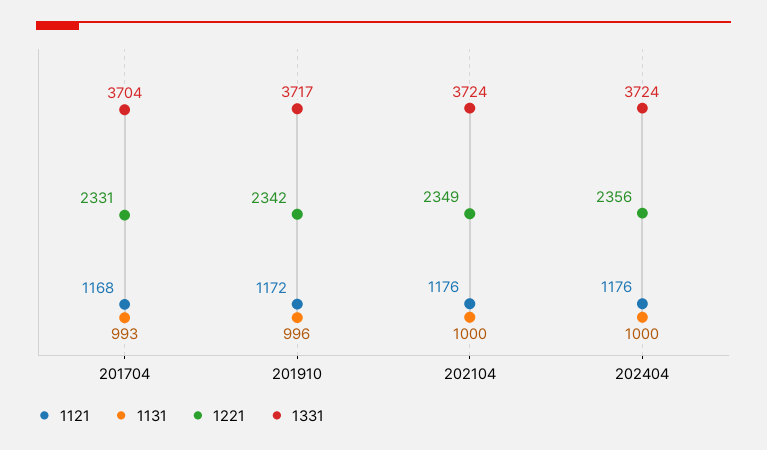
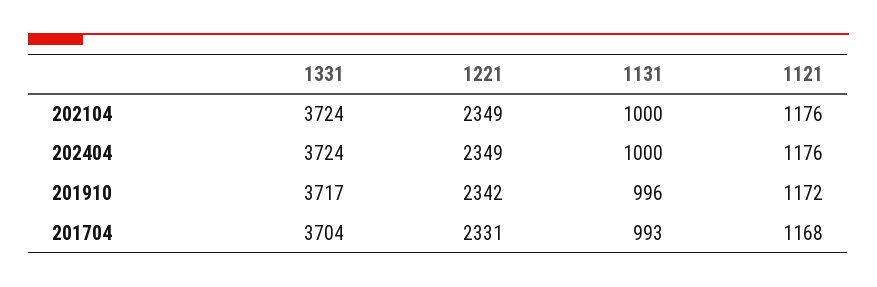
  {
    "1121": {
      "201704": 1168,
      "201910": 1172,
      "202104": 1176,
      "202404": 1176
    },
    "1131": {
      "201704": 993,
      "201910": 996,
      "202104": 1000,
      "202404": 1000
    },
    "1221": {
      "201704": 2331,
      "201910": 2342,
      "202104": 2349,
-     "202404": 2356
+     "202404": 2349
    },
    "1331": {
      "201704": 3704,
      "201910": 3717,
      "202104": 3724,
      "202404": 3724
    }
  }

